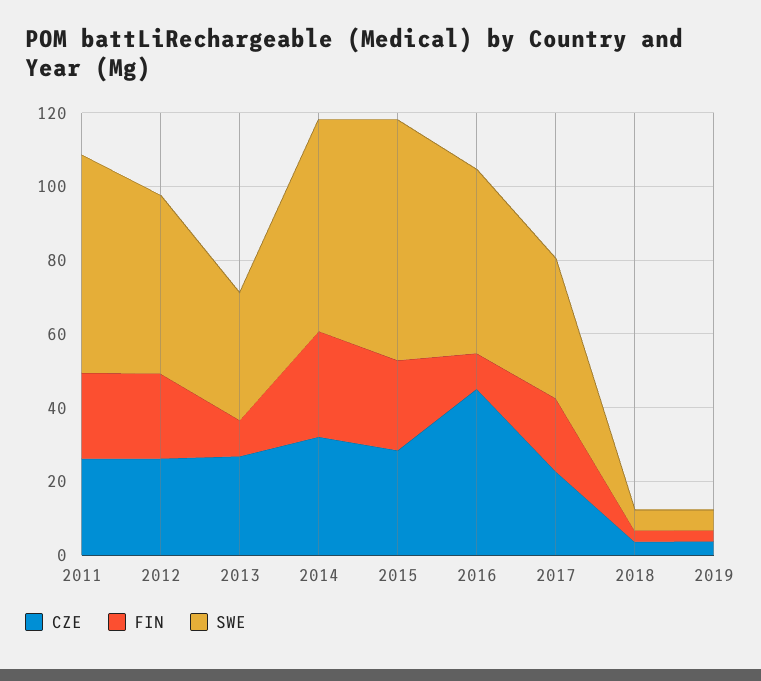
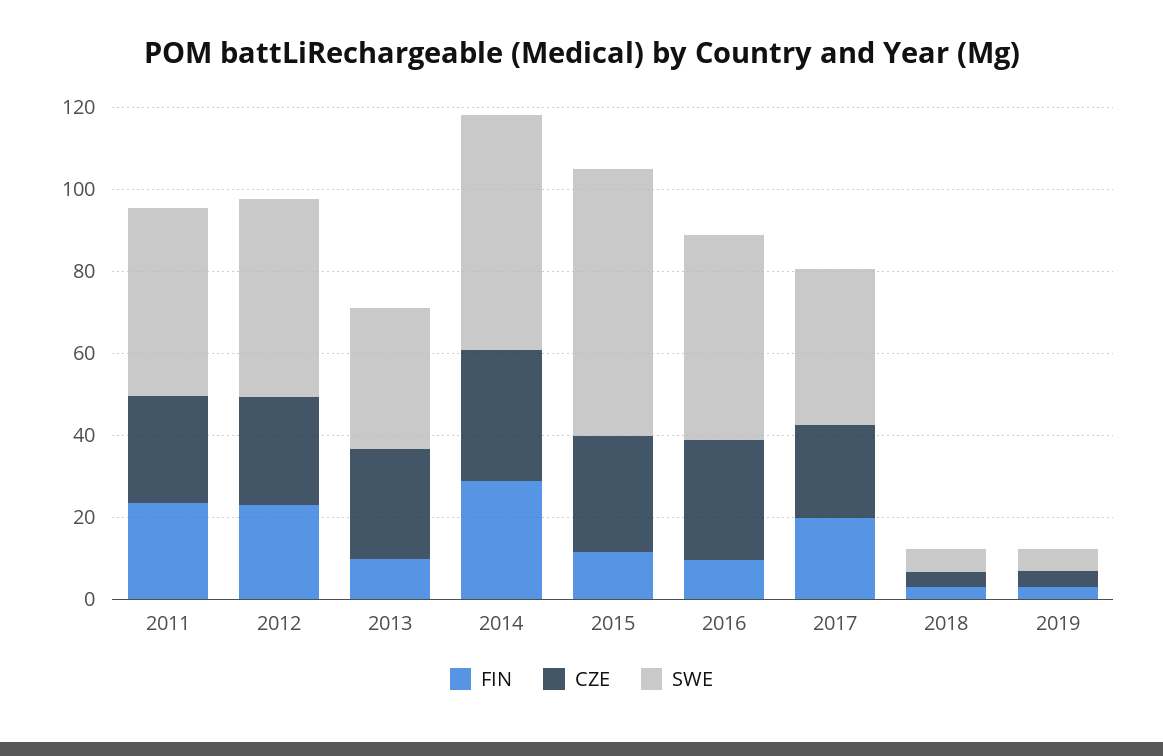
  {
    "CZE": {
      "2011": 25,
      "2012": 25,
      "2013": 25,
      "2014": 30,
      "2015": 30,
-     "2016": 45,
+     "2016": 30,
      "2017": 25,
      "2018": 5,
      "2019": 5
    },
    "FIN": {
      "2011": 25,
      "2012": 25,
      "2013": 10,
      "2014": 30,
-     "2015": 25,
+     "2015": 10,
      "2016": 10,
      "2017": 20,
      "2018": 5,
      "2019": 5
    },
    "SWE": {
-     "2011": 60,
+     "2011": 45,
      "2012": 50,
      "2013": 35,
      "2014": 55,
      "2015": 65,
      "2016": 50,
      "2017": 40,
      "2018": 5,
      "2019": 5
    }
  }

